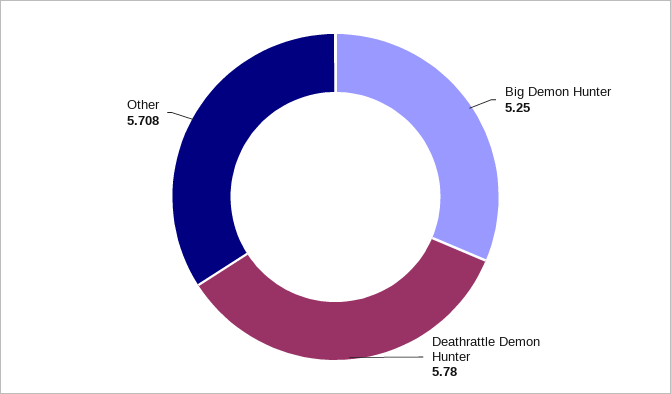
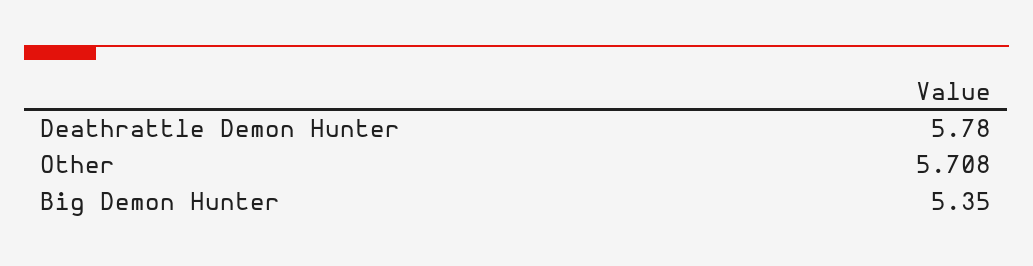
  {
-   "Big Demon Hunter": 5.25,
+   "Big Demon Hunter": 5.35,
    "Deathrattle Demon Hunter": 5.78,
    "Other": 5.708
  }

